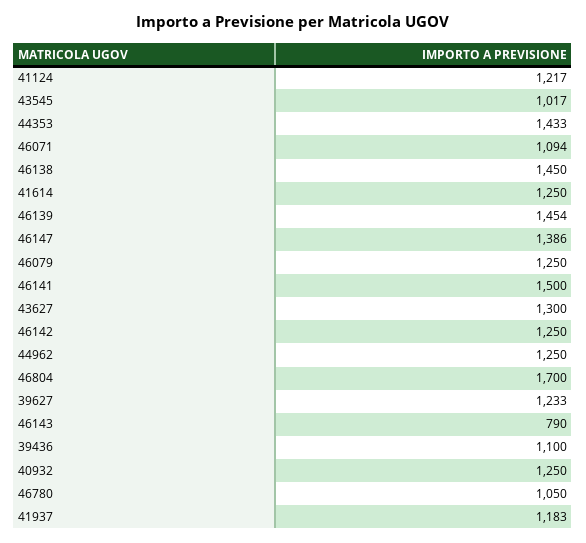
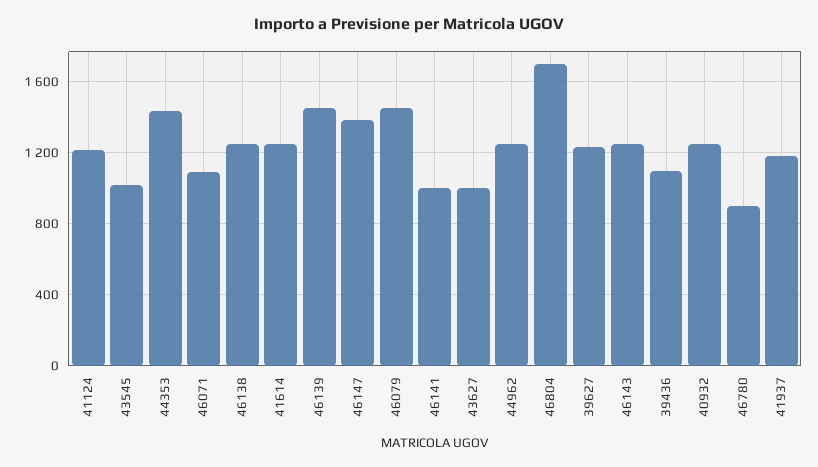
  {
    "41124": 1217,
    "43545": 1017,
    "44353": 1433,
    "46071": 1094,
-   "46138": 1450,
+   "46138": 1250,
    "41614": 1250,
    "46139": 1454,
    "46147": 1386,
-   "46079": 1250,
+   "46079": 1450,
-   "46141": 1500,
+   "46141": 1000,
-   "43627": 1300,
+   "43627": 1000,
-   "46142": 1250,
    "44962": 1250,
    "46804": 1700,
    "39627": 1233,
-   "46143": 790,
+   "46143": 1250,
    "39436": 1100,
    "40932": 1250,
-   "46780": 1050,
+   "46780": 900,
    "41937": 1183
  }

